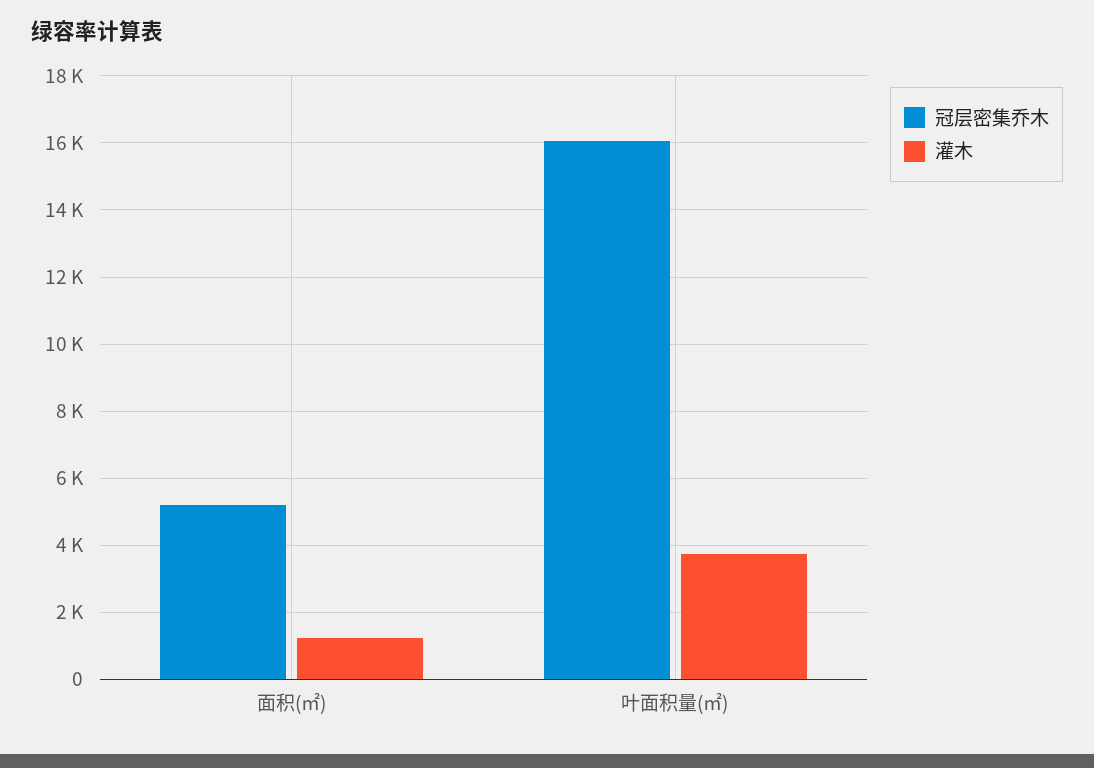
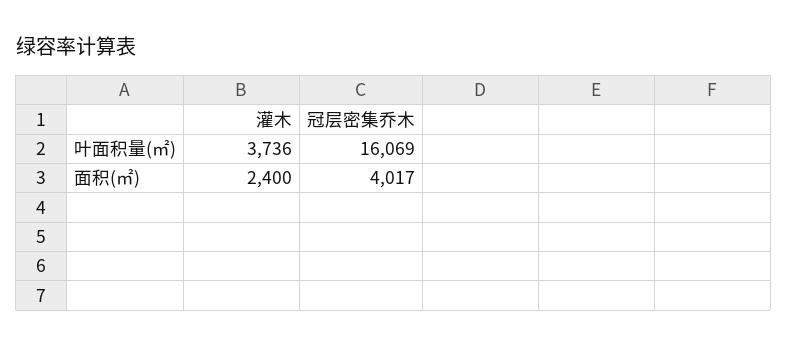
  {
    "冠层密集乔木": {
-     "面积(㎡)": 5200,
+     "面积(㎡)": 4017,
      "叶面积量(㎡)": 16069
    },
    "灌木": {
-     "面积(㎡)": 1200,
+     "面积(㎡)": 2400,
      "叶面积量(㎡)": 3736
    }
  }

